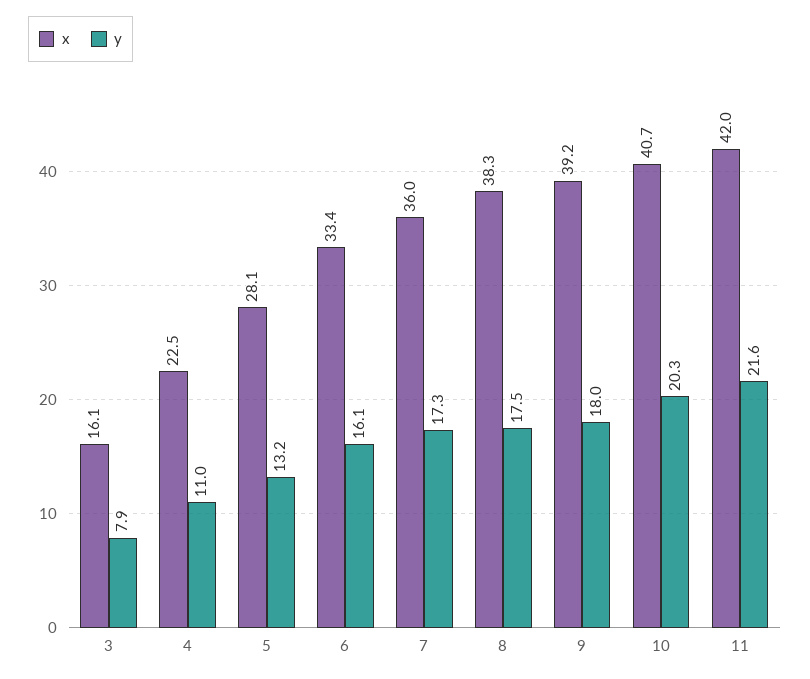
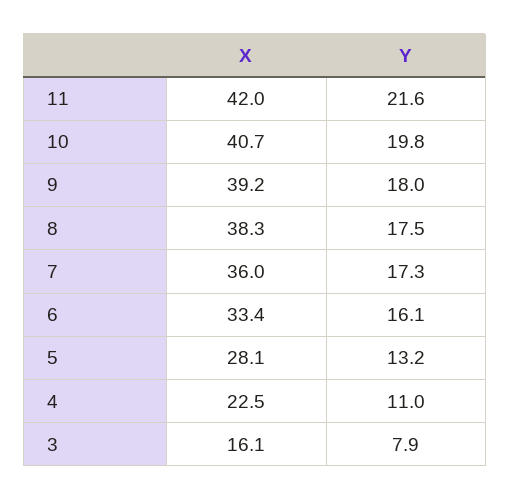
  {
    "x": {
      "3": 16.1,
      "4": 22.5,
      "5": 28.1,
      "6": 33.4,
      "7": 36,
      "8": 38.3,
      "9": 39.2,
      "10": 40.7,
      "11": 42
    },
    "y": {
      "3": 7.9,
      "4": 11,
      "5": 13.2,
      "6": 16.1,
      "7": 17.3,
      "8": 17.5,
      "9": 18,
-     "10": 20.3,
+     "10": 19.8,
      "11": 21.6
    }
  }

